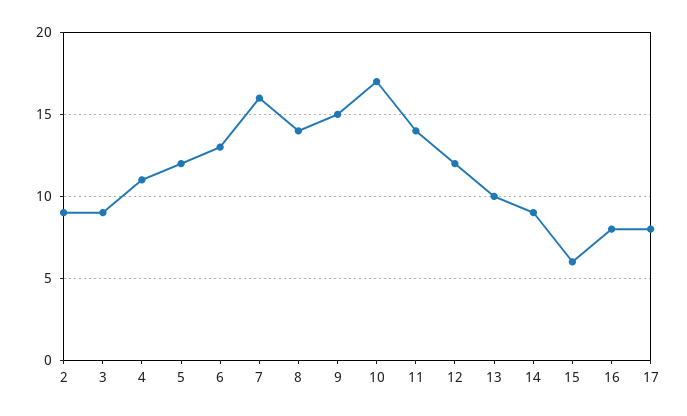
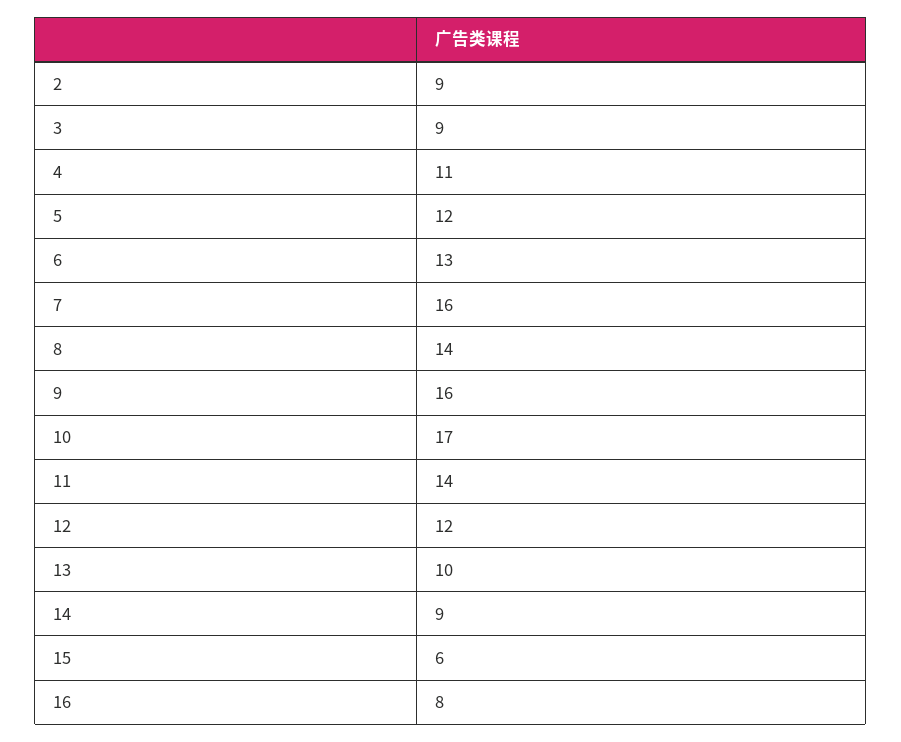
  {
    "2": 9,
    "3": 9,
    "4": 11,
    "5": 12,
    "6": 13,
    "7": 16,
    "8": 14,
-   "9": 15,
+   "9": 16,
    "10": 17,
    "11": 14,
    "12": 12,
    "13": 10,
    "14": 9,
    "15": 6,
-   "16": 8,
+   "16": 8
-   "17": 8
  }

